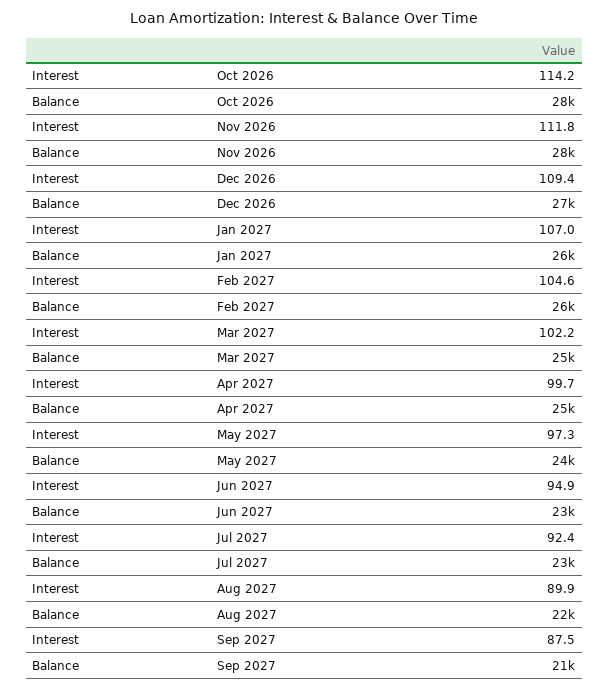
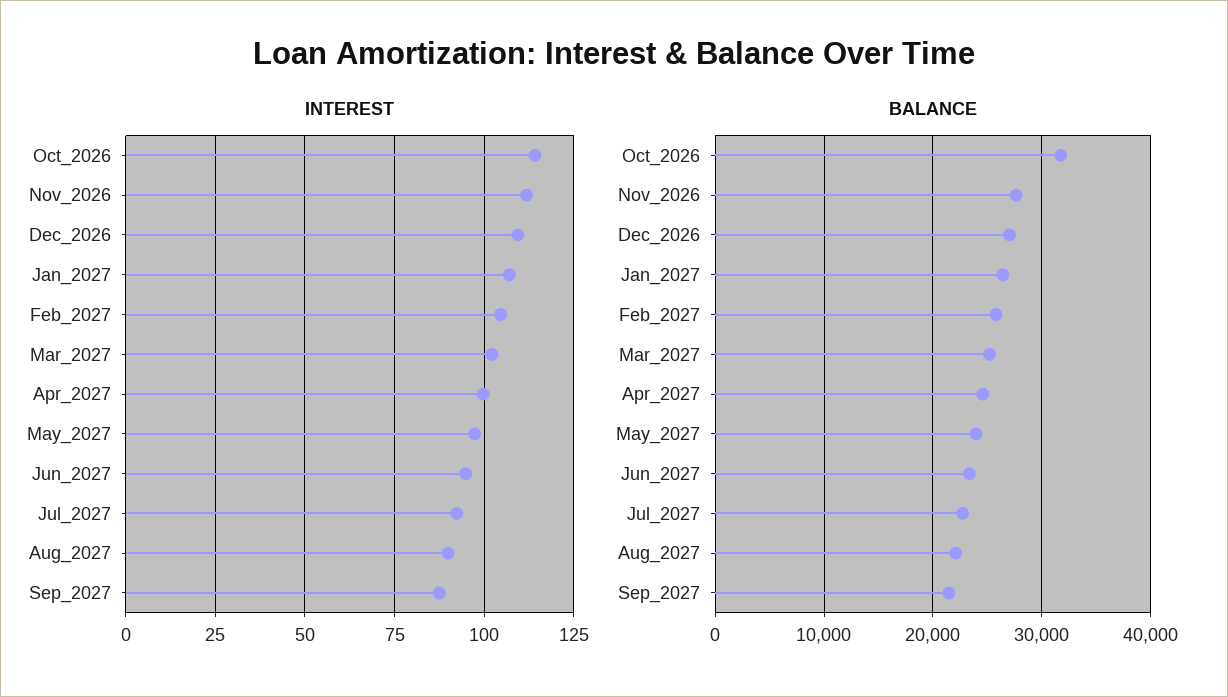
  {
    "Interest": {
      "Oct 2026": 114.2,
      "Nov 2026": 111.8,
      "Dec 2026": 109.4,
      "Jan 2027": 107,
      "Feb 2027": 104.6,
      "Mar 2027": 102.2,
      "Apr 2027": 99.7,
      "May 2027": 97.3,
      "Jun 2027": 94.9,
      "Jul 2027": 92.4,
      "Aug 2027": 89.9,
      "Sep 2027": 87.5
    },
    "Balance": {
-     "Oct 2026": 28000,
+     "Oct 2026": 32000,
      "Nov 2026": 28000,
      "Dec 2026": 27000,
      "Jan 2027": 26000,
      "Feb 2027": 26000,
      "Mar 2027": 25000,
      "Apr 2027": 25000,
      "May 2027": 24000,
      "Jun 2027": 23000,
      "Jul 2027": 23000,
      "Aug 2027": 22000,
      "Sep 2027": 21000
    }
  }

